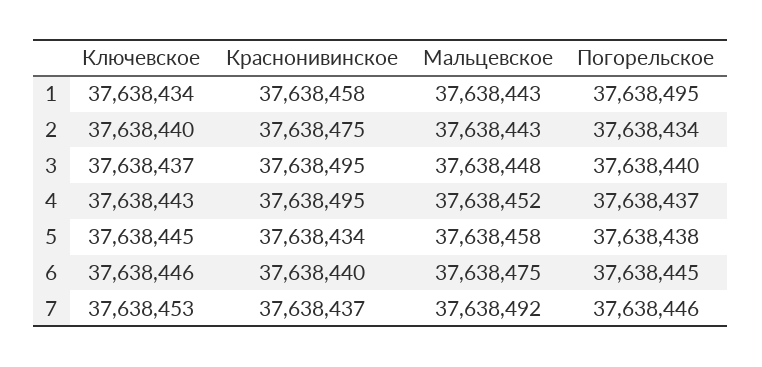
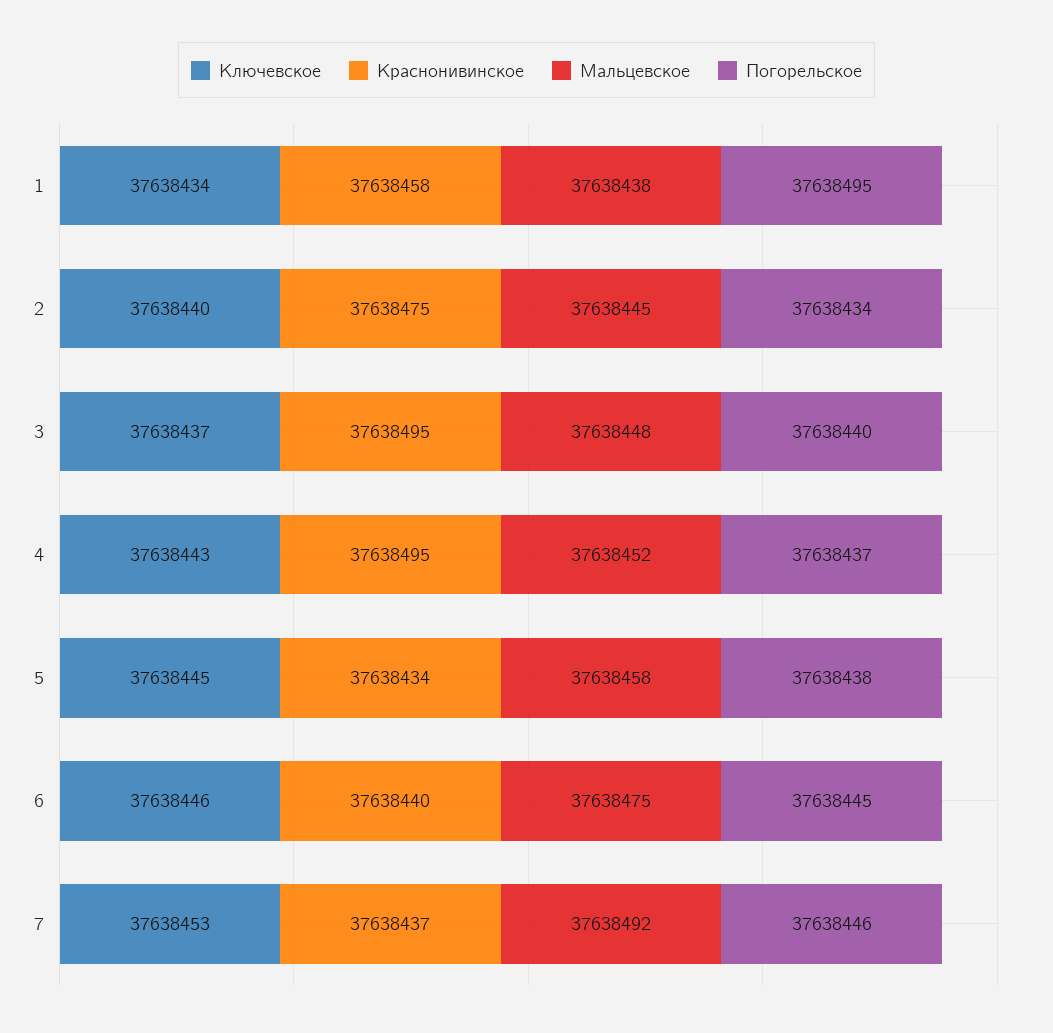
  {
    "Ключевское": {
      "1": 37638434,
      "2": 37638440,
      "3": 37638437,
      "4": 37638443,
      "5": 37638445,
      "6": 37638446,
      "7": 37638453
    },
    "Краснонивинское": {
      "1": 37638458,
      "2": 37638475,
      "3": 37638495,
      "4": 37638495,
      "5": 37638434,
      "6": 37638440,
      "7": 37638437
    },
    "Мальцевское": {
-     "1": 37638443,
+     "1": 37638438,
-     "2": 37638443,
+     "2": 37638445,
      "3": 37638448,
      "4": 37638452,
      "5": 37638458,
      "6": 37638475,
      "7": 37638492
    },
    "Погорельское": {
      "1": 37638495,
      "2": 37638434,
      "3": 37638440,
      "4": 37638437,
      "5": 37638438,
      "6": 37638445,
      "7": 37638446
    }
  }

